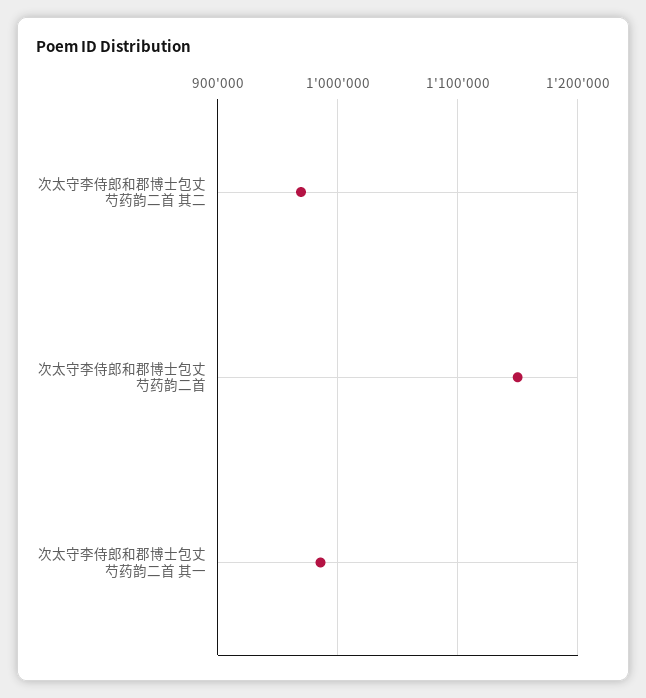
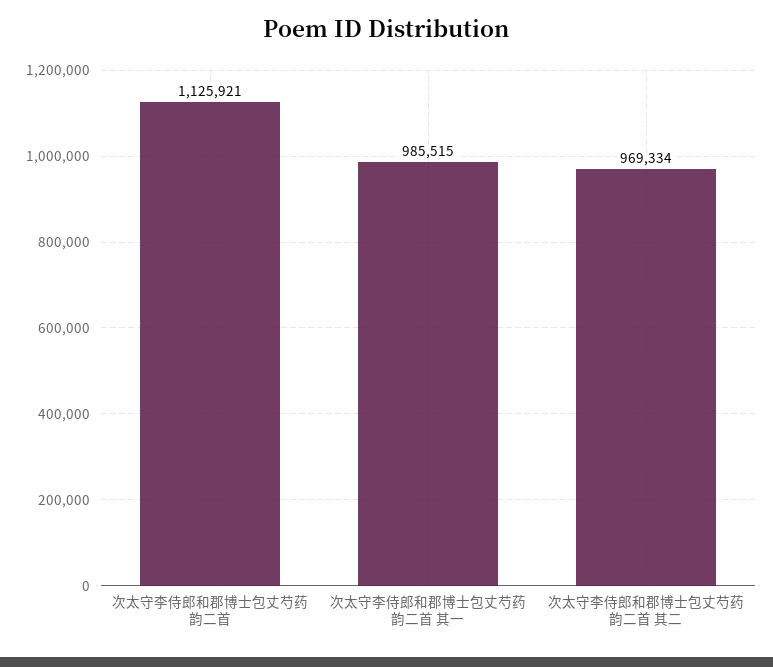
  {
    "次太守李侍郎和郡博士包丈芍药韵二首 其二": 969334,
-   "次太守李侍郎和郡博士包丈芍药韵二首": 1150000,
+   "次太守李侍郎和郡博士包丈芍药韵二首": 1125921,
    "次太守李侍郎和郡博士包丈芍药韵二首 其一": 985515
  }

